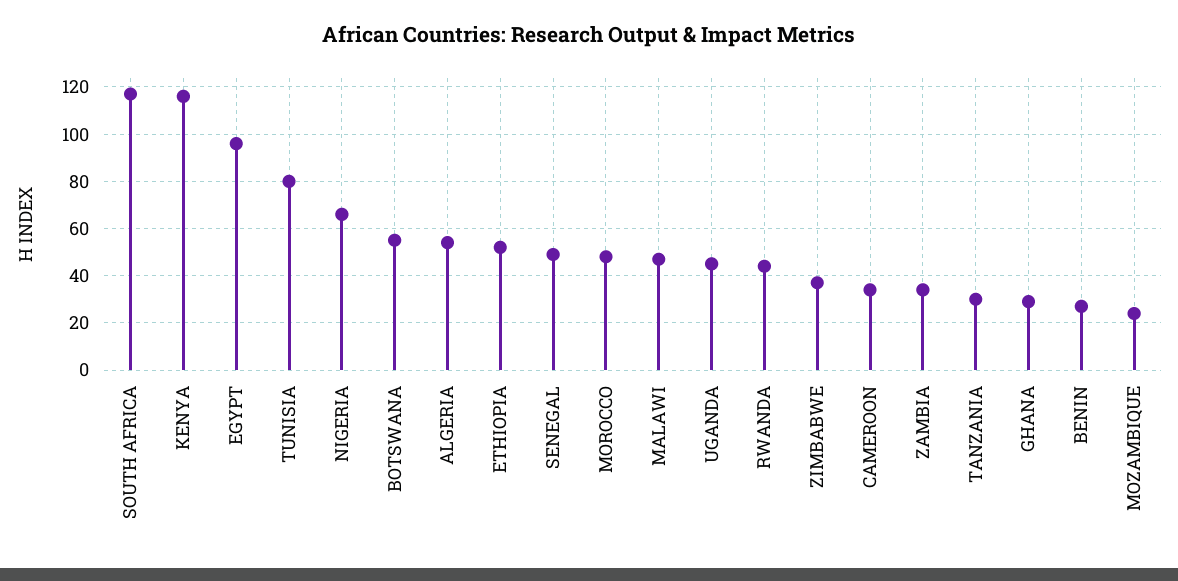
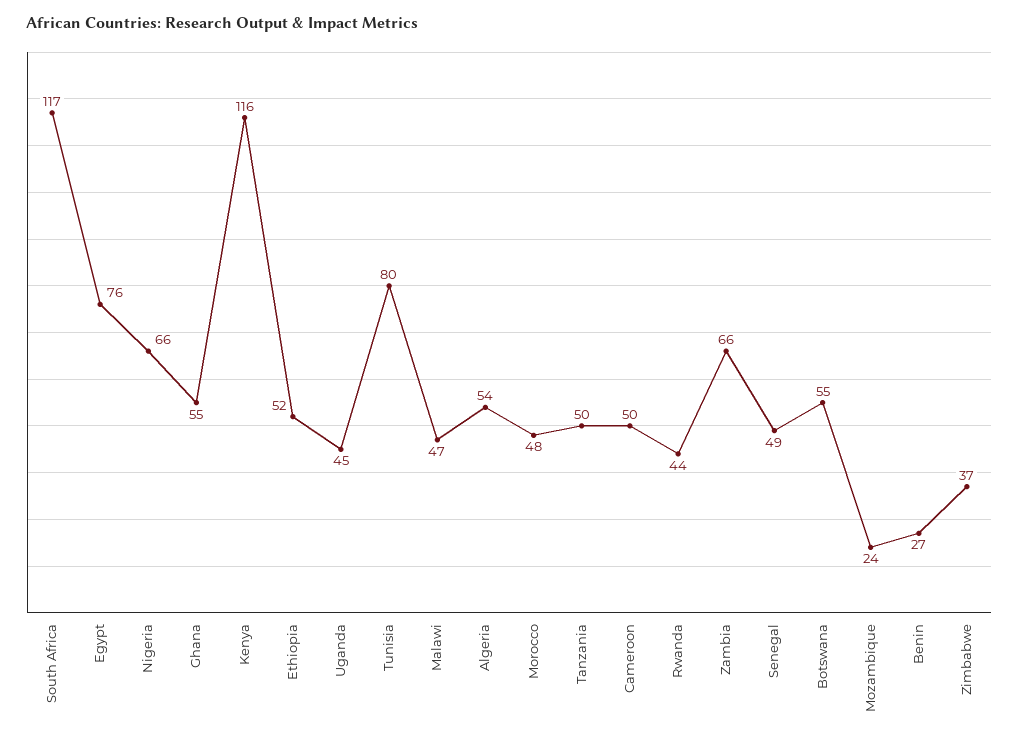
  {
    "SOUTH AFRICA": 117,
    "KENYA": 116,
-   "EGYPT": 95,
+   "EGYPT": 76,
    "TUNISIA": 80,
    "NIGERIA": 66,
    "BOTSWANA": 55,
    "ALGERIA": 54,
    "ETHIOPIA": 52,
    "SENEGAL": 49,
    "MOROCCO": 48,
    "MALAWI": 47,
    "UGANDA": 45,
    "RWANDA": 44,
    "ZIMBABWE": 37,
-   "CAMEROON": 35,
+   "CAMEROON": 50,
-   "ZAMBIA": 35,
+   "ZAMBIA": 66,
-   "TANZANIA": 30,
+   "TANZANIA": 50,
-   "GHANA": 30,
+   "GHANA": 55,
    "BENIN": 27,
    "MOZAMBIQUE": 24
  }

